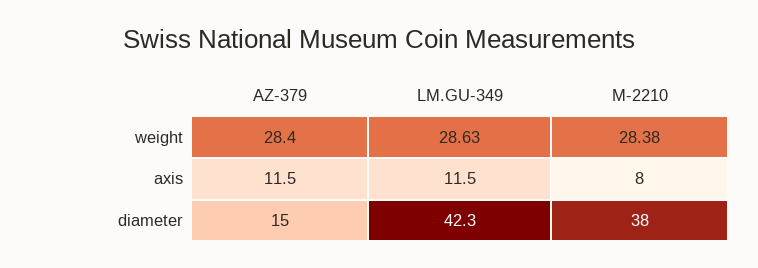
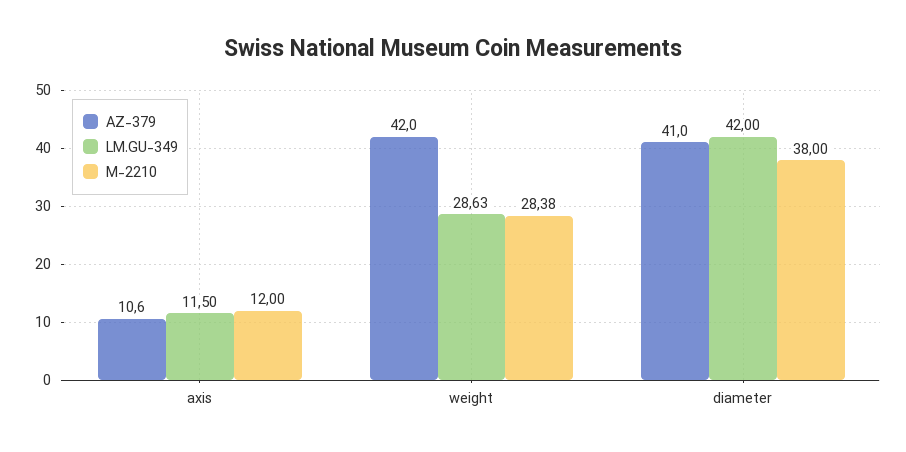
  {
    "AZ-379": {
-     "weight": 28.4,
+     "weight": 42,
-     "axis": 11.5,
+     "axis": 10.6,
-     "diameter": 15
+     "diameter": 41
    },
    "LM.GU-349": {
      "weight": 28.63,
      "axis": 11.5,
-     "diameter": 42.3
+     "diameter": 42
    },
    "M-2210": {
      "weight": 28.38,
-     "axis": 8,
+     "axis": 12,
      "diameter": 38
    }
  }

